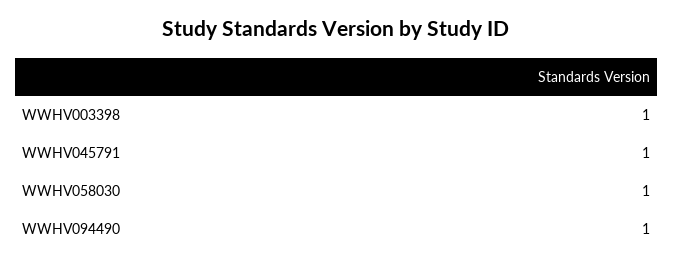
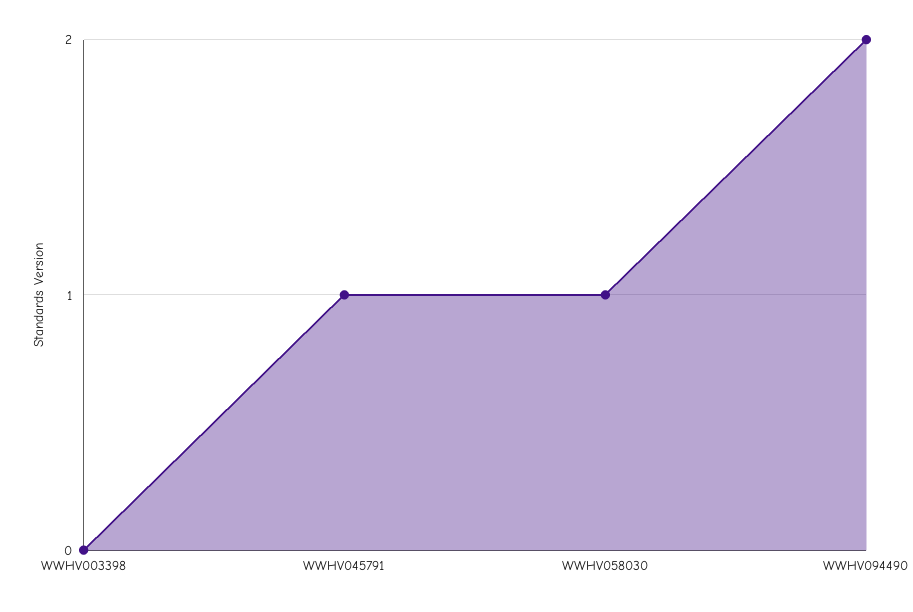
  {
-   "WWHV003398": 1,
+   "WWHV003398": 0,
    "WWHV045791": 1,
    "WWHV058030": 1,
-   "WWHV094490": 1
+   "WWHV094490": 2
  }

